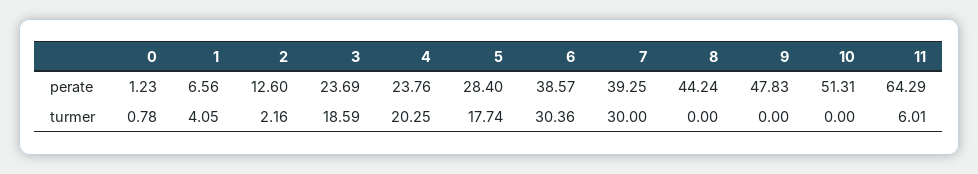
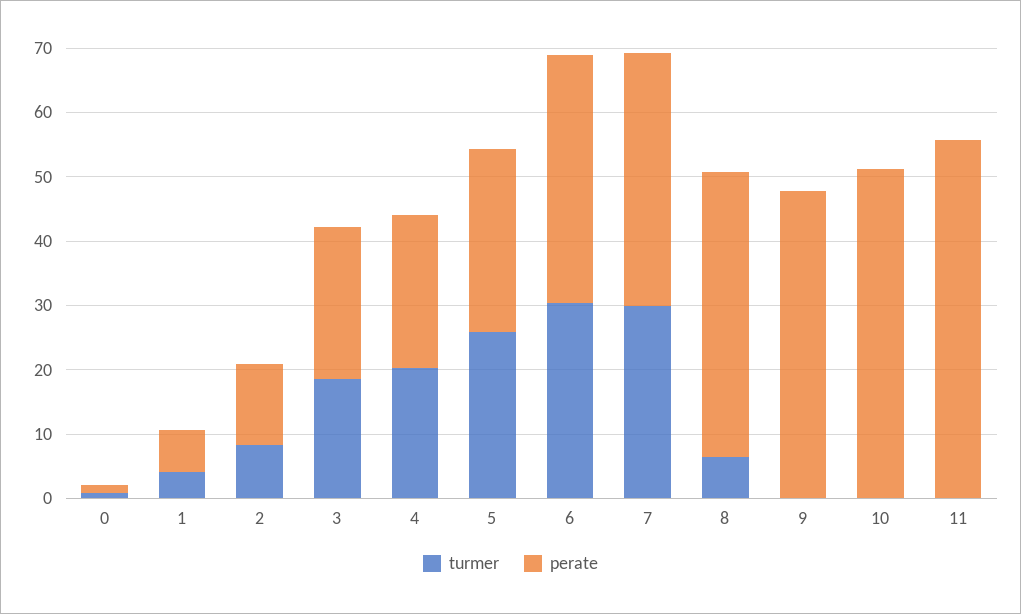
  {
    "perate": {
      "0": 1.23,
      "1": 6.56,
      "2": 12.6,
      "3": 23.69,
      "4": 23.76,
      "5": 28.4,
      "6": 38.57,
      "7": 39.25,
      "8": 44.24,
      "9": 47.83,
      "10": 51.31,
-     "11": 64.29
+     "11": 56
    },
    "turmer": {
      "0": 0.78,
      "1": 4.05,
-     "2": 2.16,
+     "2": 8,
      "3": 18.59,
      "4": 20.25,
-     "5": 17.74,
+     "5": 26,
      "6": 30.36,
      "7": 30,
-     "8": 0,
+     "8": 6,
      "9": 0,
      "10": 0,
-     "11": 6.01
+     "11": 0
    }
  }

